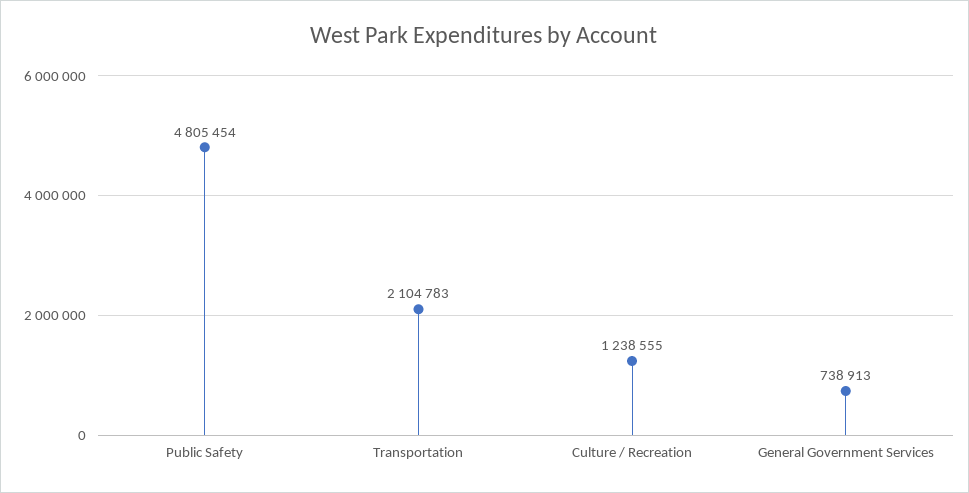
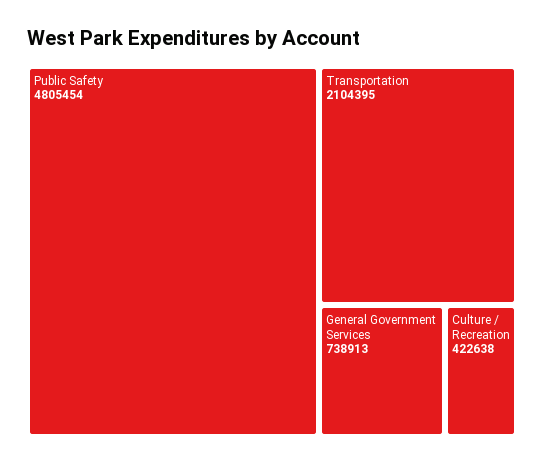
  {
    "Public Safety": 4805454,
-   "Transportation": 2104783,
+   "Transportation": 2104395,
-   "Culture / Recreation": 1238555,
+   "Culture / Recreation": 422638,
    "General Government Services": 738913
  }

